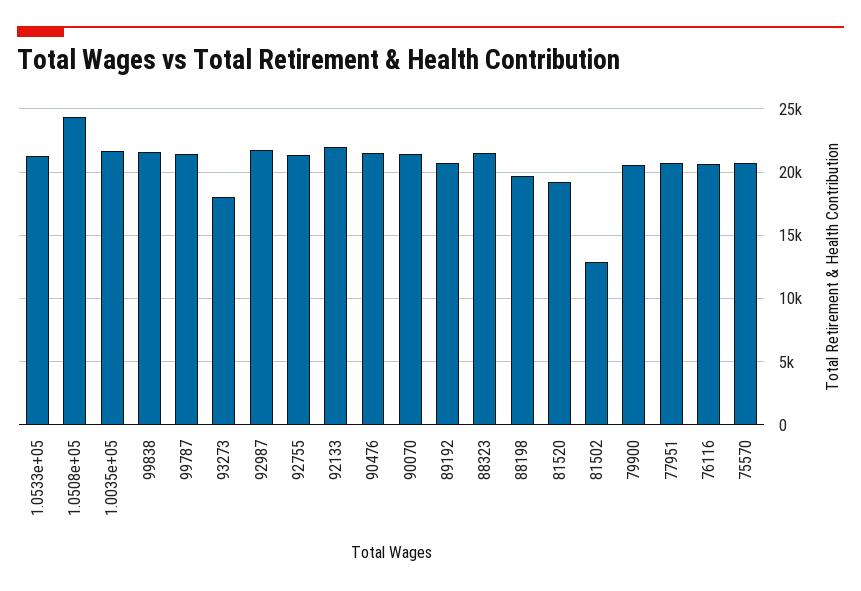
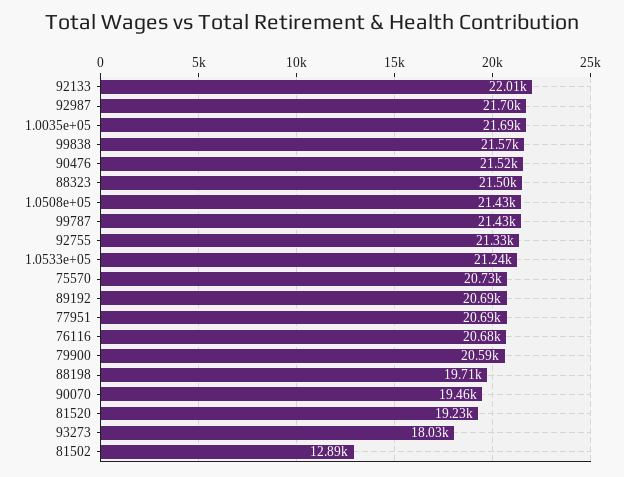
  {
    "1.0533e+05": 21240,
-   "1.0508e+05": 24500,
+   "1.0508e+05": 21430,
    "1.0035e+05": 21690,
    "99838": 21570,
    "99787": 21430,
    "93273": 18030,
    "92987": 21700,
    "92755": 21330,
    "92133": 22010,
    "90476": 21520,
-   "90070": 21500,
+   "90070": 19460,
    "89192": 20690,
    "88323": 21500,
    "88198": 19710,
    "81520": 19230,
    "81502": 12890,
    "79900": 20590,
    "77951": 20690,
    "76116": 20680,
    "75570": 20730
  }

